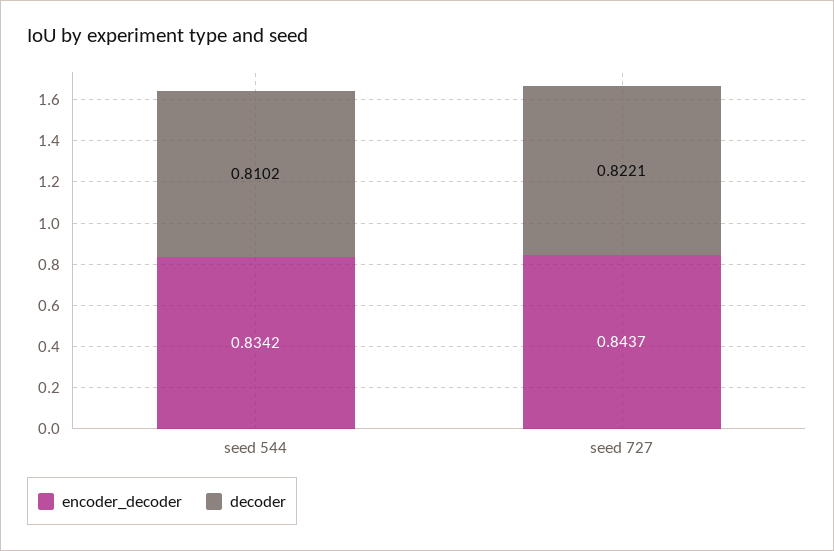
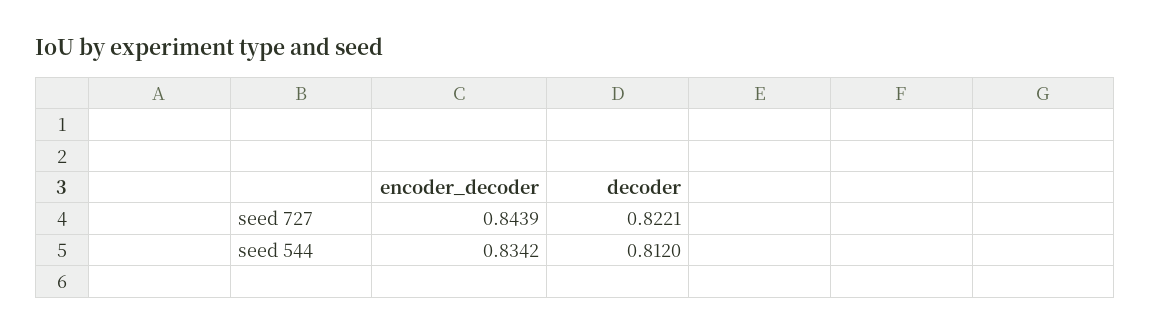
  {
    "encoder_decoder": {
      "seed 544": 0.8342,
-     "seed 727": 0.8437
+     "seed 727": 0.8439
    },
    "decoder": {
-     "seed 544": 0.8102,
+     "seed 544": 0.812,
      "seed 727": 0.8221
    }
  }

